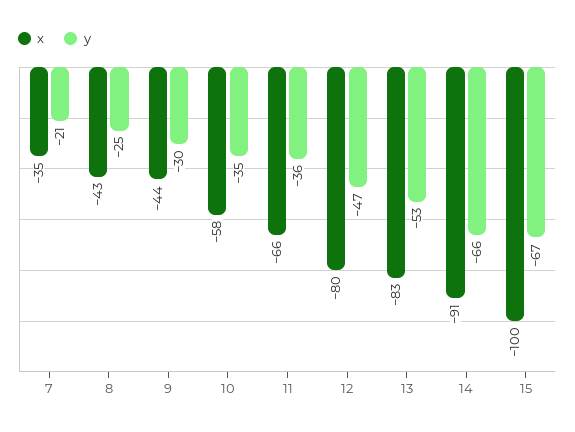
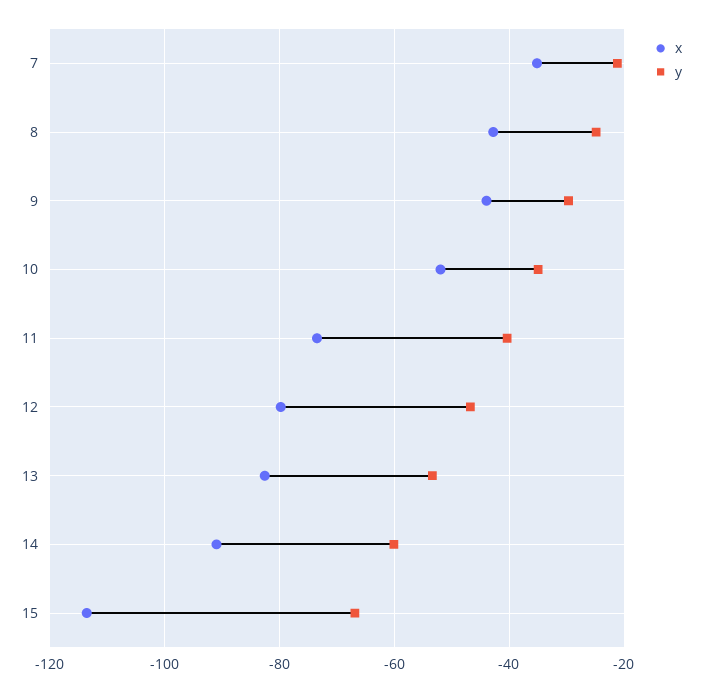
  {
    "x": {
      "7": -35,
      "8": -43,
      "9": -44,
-     "10": -58,
+     "10": -52,
-     "11": -66,
+     "11": -74,
      "12": -80,
      "13": -83,
      "14": -91,
-     "15": -100
+     "15": -114
    },
    "y": {
      "7": -21,
      "8": -25,
      "9": -30,
      "10": -35,
-     "11": -36,
+     "11": -40,
      "12": -47,
      "13": -53,
-     "14": -66,
+     "14": -60,
      "15": -67
    }
  }

